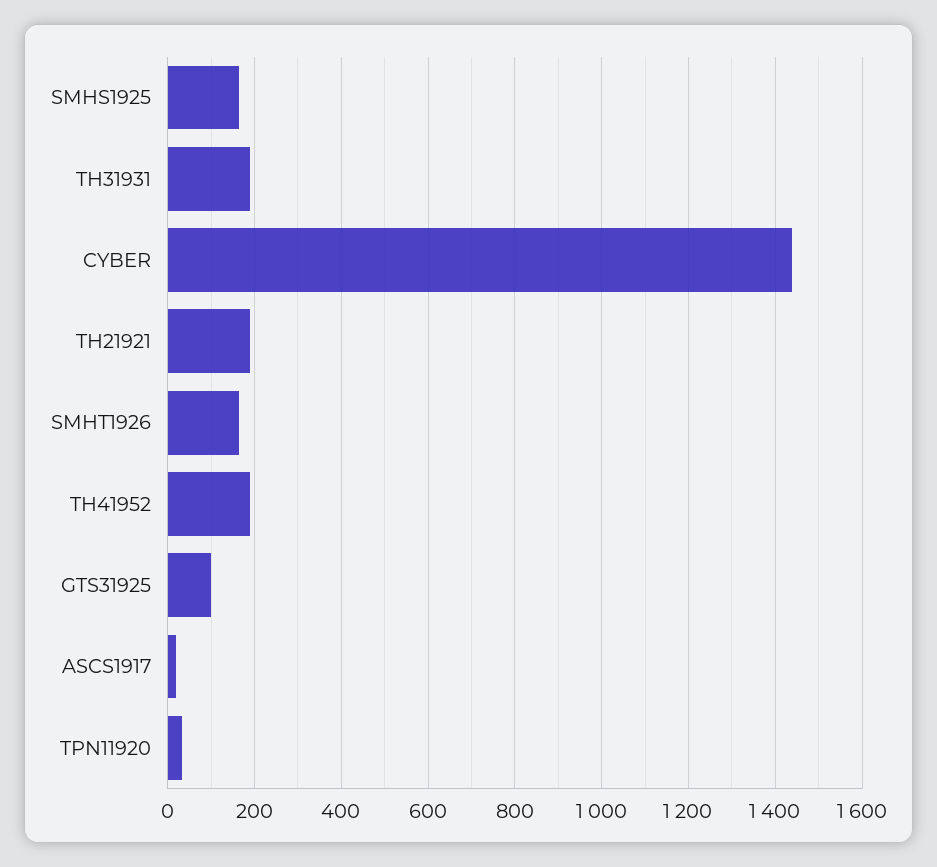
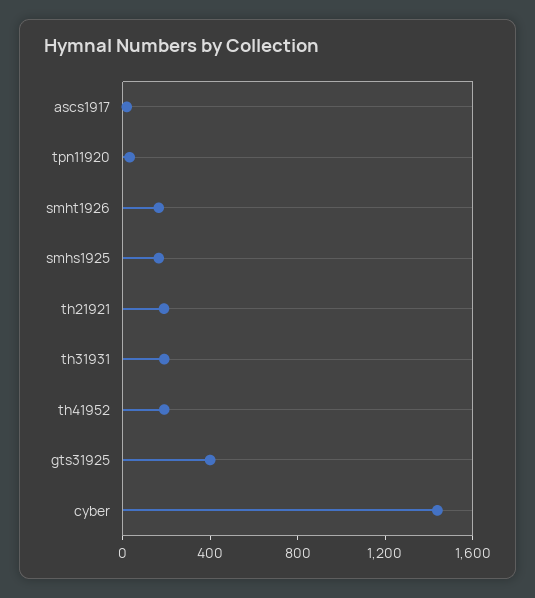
  {
    "SMHS1925": 160,
    "TH31931": 200,
    "CYBER": 1440,
    "TH21921": 180,
    "SMHT1926": 160,
    "TH41952": 200,
-   "GTS31925": 100,
+   "GTS31925": 400,
    "ASCS1917": 20,
    "TPN11920": 40
  }

